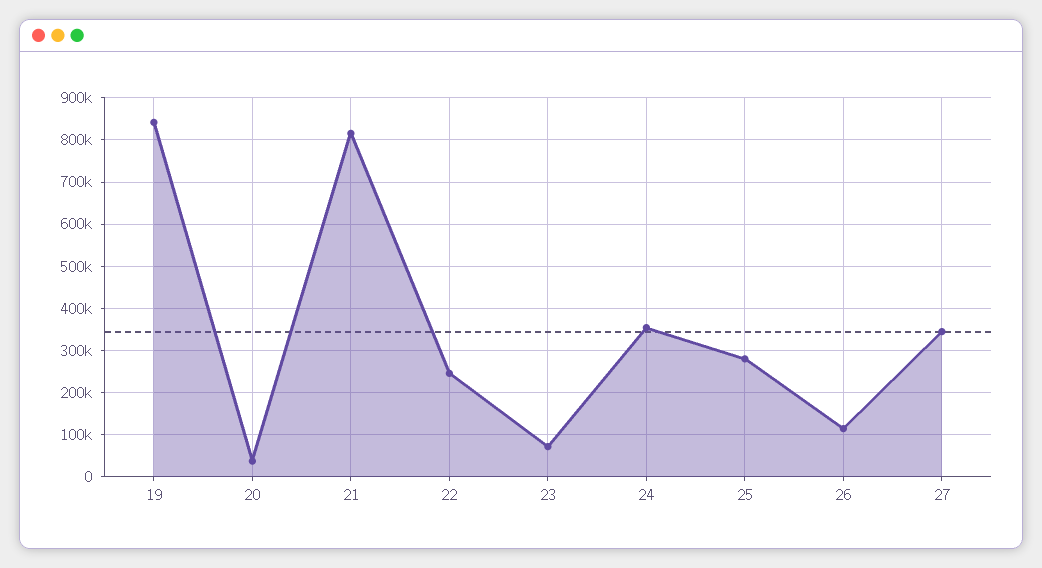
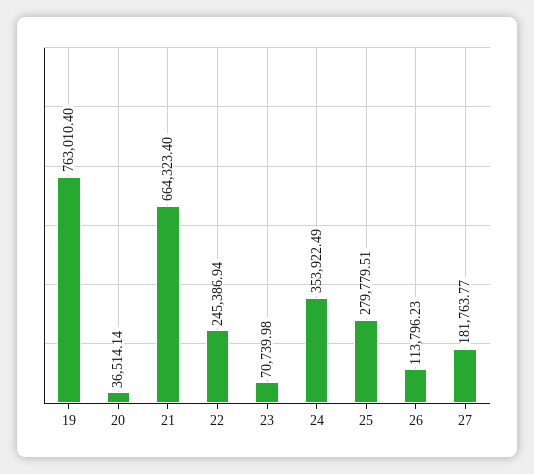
  {
-   "19": 840000,
+   "19": 763010.4,
    "20": 36514.14,
-   "21": 820000,
+   "21": 664323.4,
    "22": 245386.94,
    "23": 70739.98,
    "24": 353922.49,
    "25": 279779.51,
    "26": 113796.23,
-   "27": 340000
+   "27": 181763.77
  }

